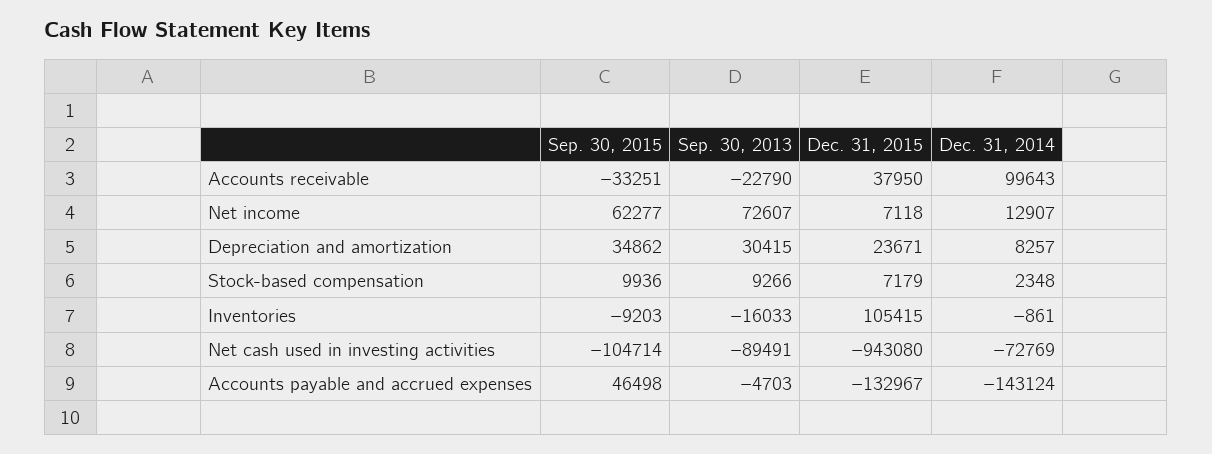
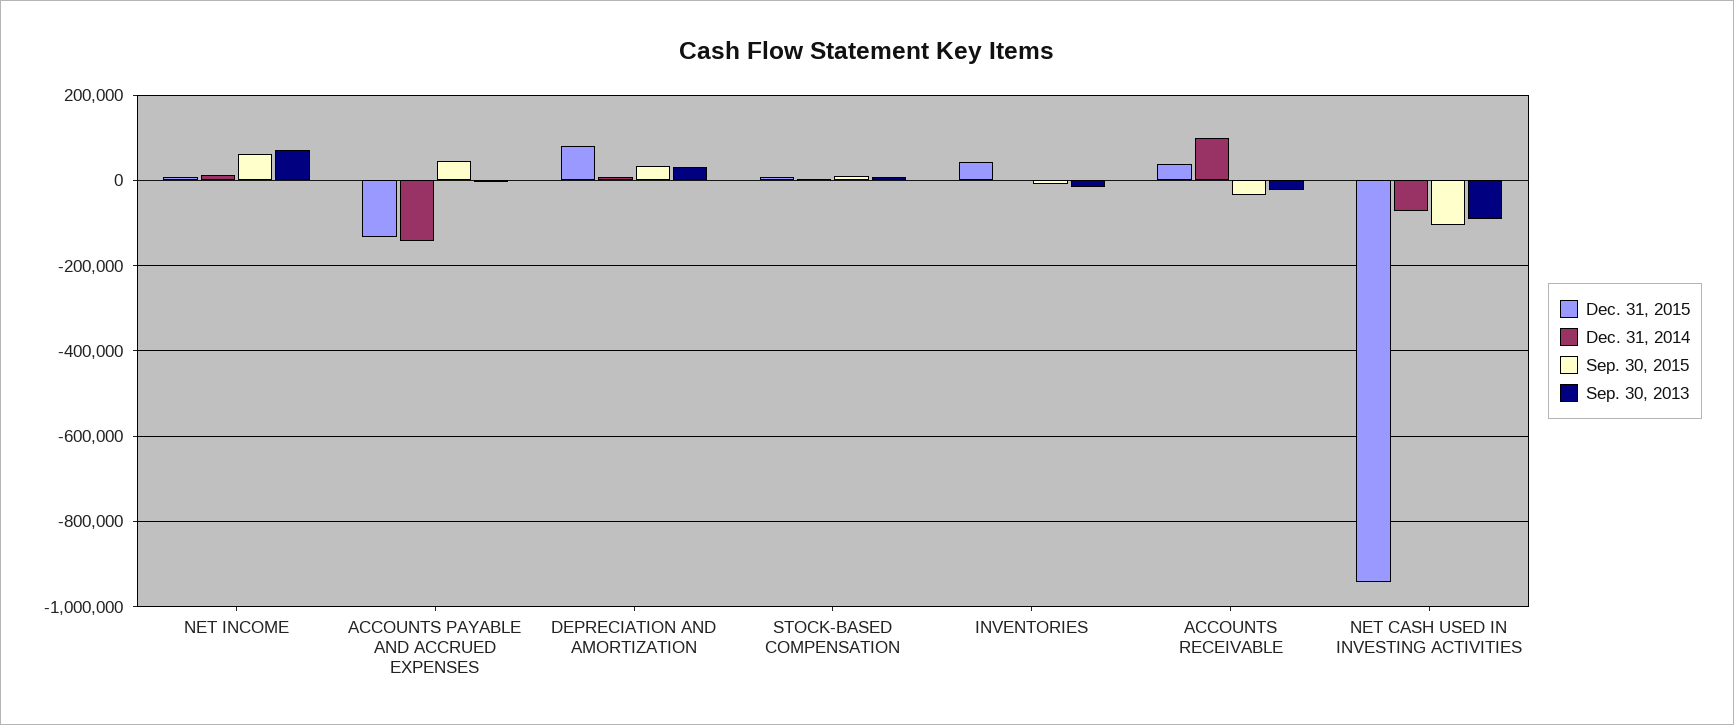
  {
    "Sep. 30, 2015": {
      "Accounts receivable": -33251,
      "Net income": 62277,
      "Depreciation and amortization": 34862,
      "Stock-based compensation": 9936,
      "Inventories": -9203,
      "Net cash used in investing activities": -104714,
      "Accounts payable and accrued expenses": 46498
    },
    "Sep. 30, 2013": {
      "Accounts receivable": -22790,
      "Net income": 72607,
      "Depreciation and amortization": 30415,
      "Stock-based compensation": 9266,
      "Inventories": -16033,
      "Net cash used in investing activities": -89491,
      "Accounts payable and accrued expenses": -4703
    },
    "Dec. 31, 2015": {
      "Accounts receivable": 37950,
      "Net income": 7118,
-     "Depreciation and amortization": 23671,
+     "Depreciation and amortization": 80000,
      "Stock-based compensation": 7179,
-     "Inventories": 105415,
+     "Inventories": 40000,
      "Net cash used in investing activities": -943080,
      "Accounts payable and accrued expenses": -132967
    },
    "Dec. 31, 2014": {
      "Accounts receivable": 99643,
      "Net income": 12907,
      "Depreciation and amortization": 8257,
      "Stock-based compensation": 2348,
      "Inventories": -861,
      "Net cash used in investing activities": -72769,
      "Accounts payable and accrued expenses": -143124
    }
  }

